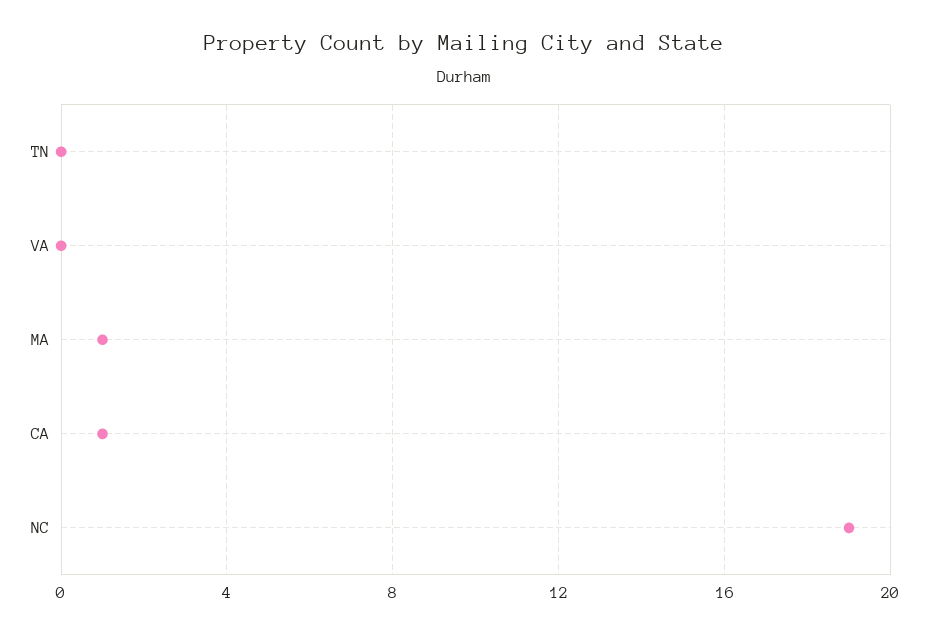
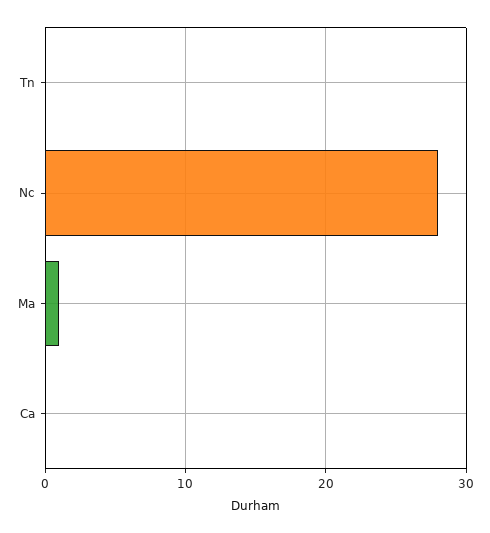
  {
    "TN": 0,
-   "VA": 0,
    "MA": 1,
-   "CA": 1,
+   "CA": 0,
-   "NC": 19
+   "NC": 28
  }

